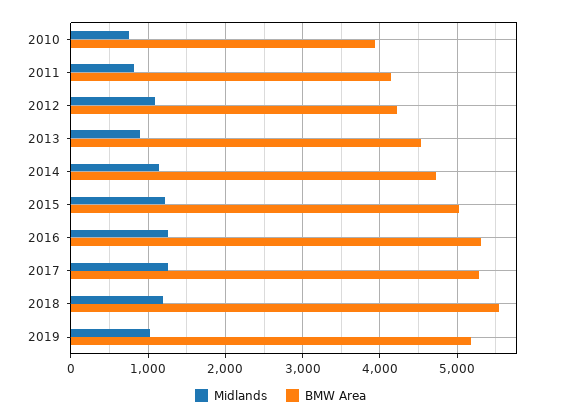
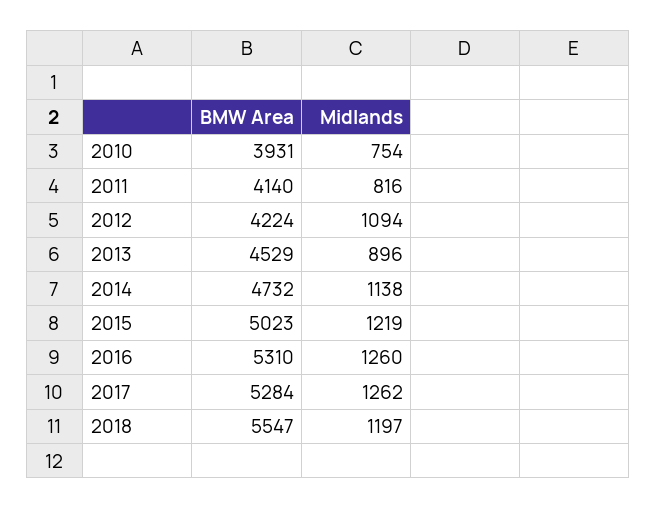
  {
    "Midlands": {
      "2010": 754,
      "2011": 816,
      "2012": 1094,
      "2013": 896,
      "2014": 1138,
      "2015": 1219,
      "2016": 1260,
      "2017": 1262,
-     "2018": 1197,
+     "2018": 1197
-     "2019": 1000
    },
    "BMW Area": {
      "2010": 3931,
      "2011": 4140,
      "2012": 4224,
      "2013": 4529,
      "2014": 4732,
      "2015": 5023,
      "2016": 5310,
      "2017": 5284,
-     "2018": 5547,
+     "2018": 5547
-     "2019": 5200
    }
  }

